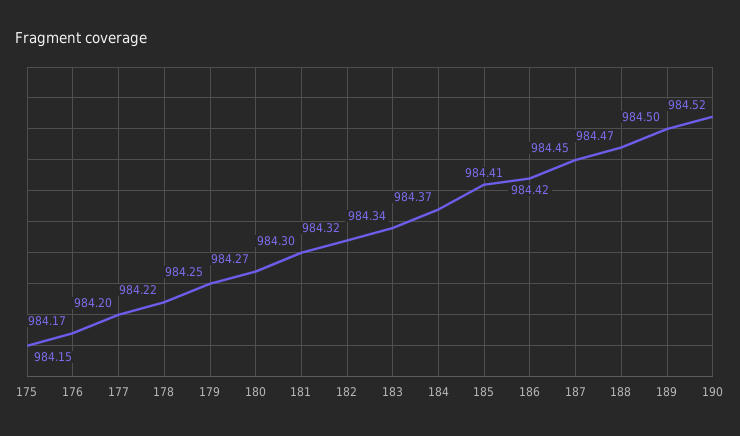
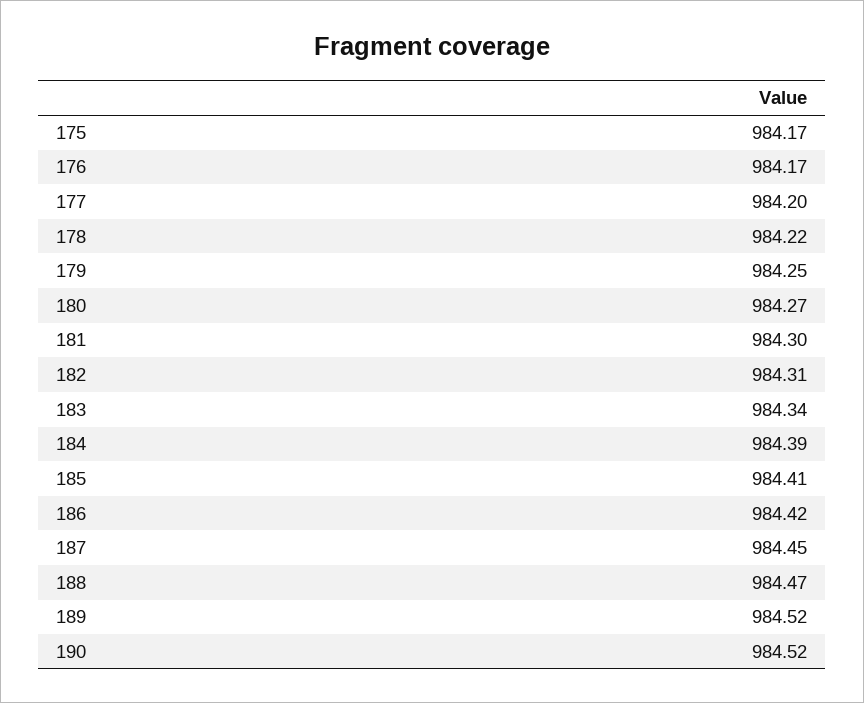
  {
-   "175": 984.15,
+   "175": 984.17,
    "176": 984.17,
    "177": 984.2,
    "178": 984.22,
    "179": 984.25,
    "180": 984.27,
    "181": 984.3,
-   "182": 984.32,
+   "182": 984.31,
    "183": 984.34,
-   "184": 984.37,
+   "184": 984.39,
    "185": 984.41,
    "186": 984.42,
    "187": 984.45,
    "188": 984.47,
-   "189": 984.5,
+   "189": 984.52,
    "190": 984.52
  }

